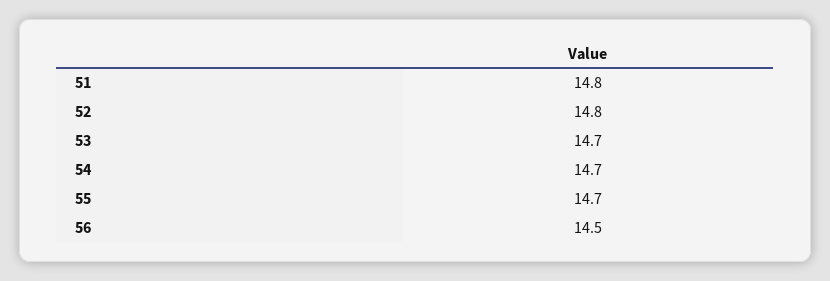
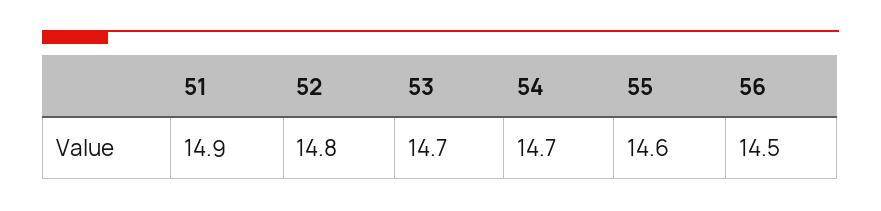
  {
-   "51": 14.8,
+   "51": 14.9,
    "52": 14.8,
    "53": 14.7,
    "54": 14.7,
-   "55": 14.7,
+   "55": 14.6,
    "56": 14.5
  }

